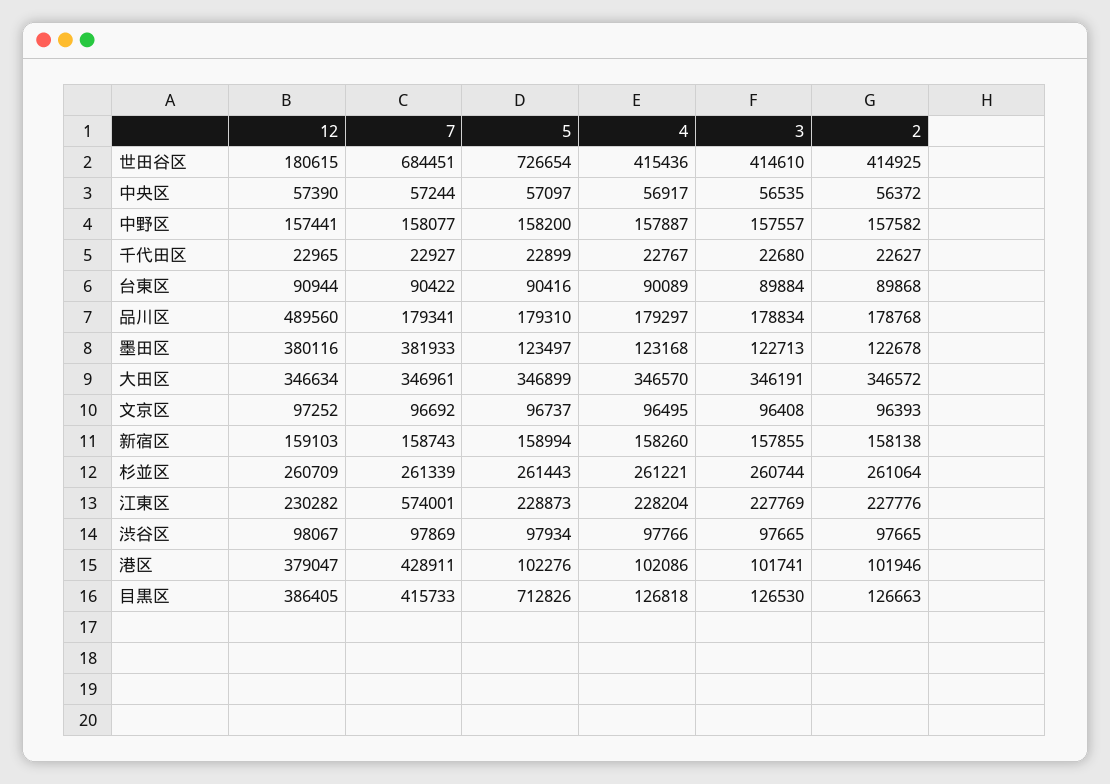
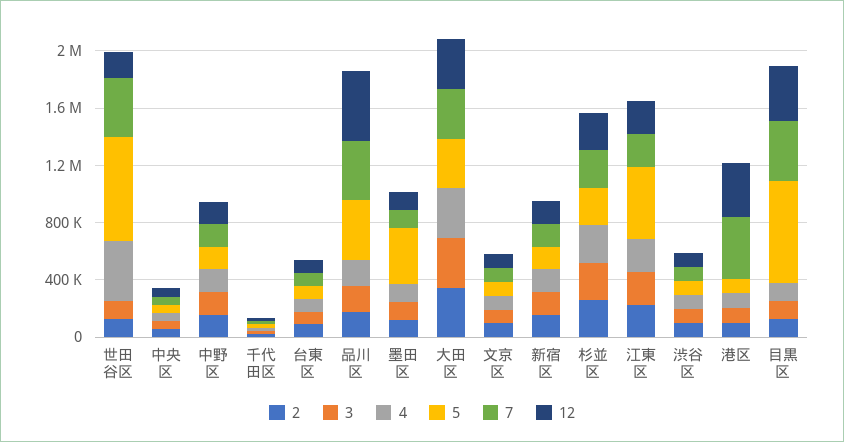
  {
    "12": {
      "世田谷区": 180615,
      "中央区": 57390,
      "中野区": 157441,
      "千代田区": 22965,
      "台東区": 90944,
      "品川区": 489560,
-     "墨田区": 380116,
+     "墨田区": 100000,
      "大田区": 346634,
      "文京区": 97252,
      "新宿区": 159103,
      "杉並区": 260709,
      "江東区": 230282,
      "渋谷区": 98067,
      "港区": 379047,
      "目黒区": 386405
    },
    "7": {
-     "世田谷区": 684451,
+     "世田谷区": 400000,
      "中央区": 57244,
      "中野区": 158077,
      "千代田区": 22927,
      "台東区": 90422,
-     "品川区": 179341,
+     "品川区": 400000,
-     "墨田区": 381933,
+     "墨田区": 100000,
      "大田区": 346961,
      "文京区": 96692,
      "新宿区": 158743,
      "杉並区": 261339,
-     "江東区": 574001,
+     "江東区": 200000,
      "渋谷区": 97869,
      "港区": 428911,
      "目黒区": 415733
    },
    "5": {
      "世田谷区": 726654,
      "中央区": 57097,
      "中野区": 158200,
      "千代田区": 22899,
      "台東区": 90416,
-     "品川区": 179310,
+     "品川区": 400000,
-     "墨田区": 123497,
+     "墨田区": 400000,
      "大田区": 346899,
      "文京区": 96737,
      "新宿区": 158994,
      "杉並区": 261443,
-     "江東区": 228873,
+     "江東区": 500000,
      "渋谷区": 97934,
      "港区": 102276,
      "目黒区": 712826
    },
    "4": {
      "世田谷区": 415436,
      "中央区": 56917,
      "中野区": 157887,
      "千代田区": 22767,
      "台東区": 90089,
      "品川区": 179297,
      "墨田区": 123168,
      "大田区": 346570,
      "文京区": 96495,
      "新宿区": 158260,
      "杉並区": 261221,
      "江東区": 228204,
      "渋谷区": 97766,
      "港区": 102086,
      "目黒区": 126818
    },
    "3": {
-     "世田谷区": 414610,
+     "世田谷区": 100000,
      "中央区": 56535,
      "中野区": 157557,
      "千代田区": 22680,
      "台東区": 89884,
      "品川区": 178834,
      "墨田区": 122713,
      "大田区": 346191,
      "文京区": 96408,
      "新宿区": 157855,
      "杉並区": 260744,
      "江東区": 227769,
      "渋谷区": 97665,
      "港区": 101741,
      "目黒区": 126530
    },
    "2": {
-     "世田谷区": 414925,
+     "世田谷区": 100000,
      "中央区": 56372,
      "中野区": 157582,
      "千代田区": 22627,
      "台東区": 89868,
      "品川区": 178768,
      "墨田区": 122678,
      "大田区": 346572,
      "文京区": 96393,
      "新宿区": 158138,
      "杉並区": 261064,
      "江東区": 227776,
      "渋谷区": 97665,
      "港区": 101946,
      "目黒区": 126663
    }
  }

